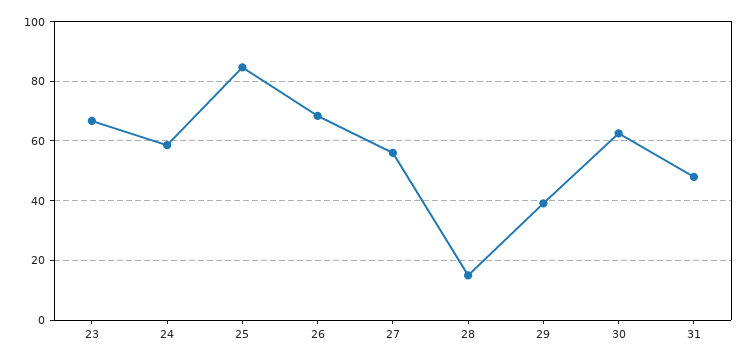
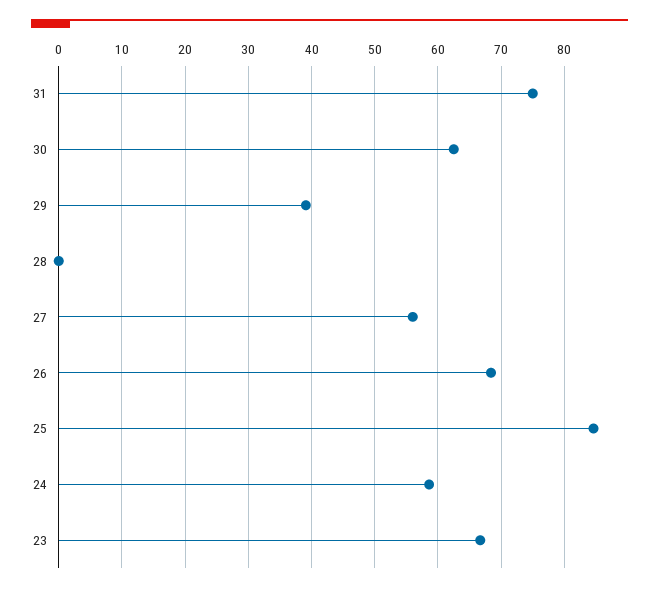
  {
    "23": 67,
    "24": 59,
    "25": 85,
    "26": 68,
    "27": 56,
-   "28": 15,
+   "28": 0,
    "29": 39,
    "30": 63,
-   "31": 47.5
+   "31": 75
  }

